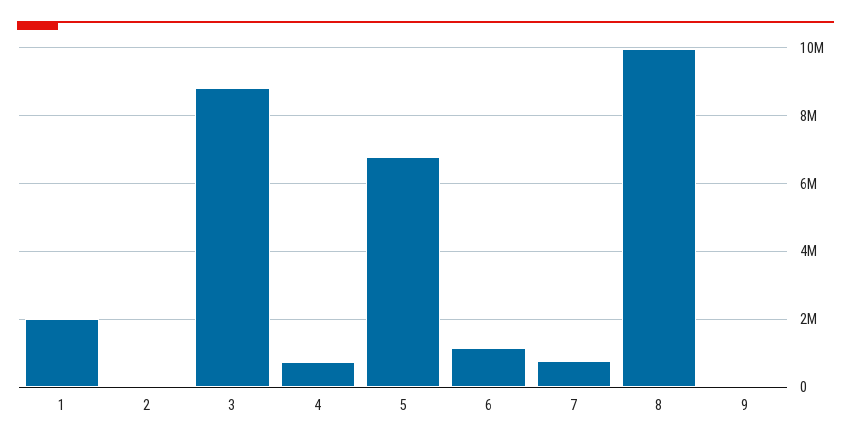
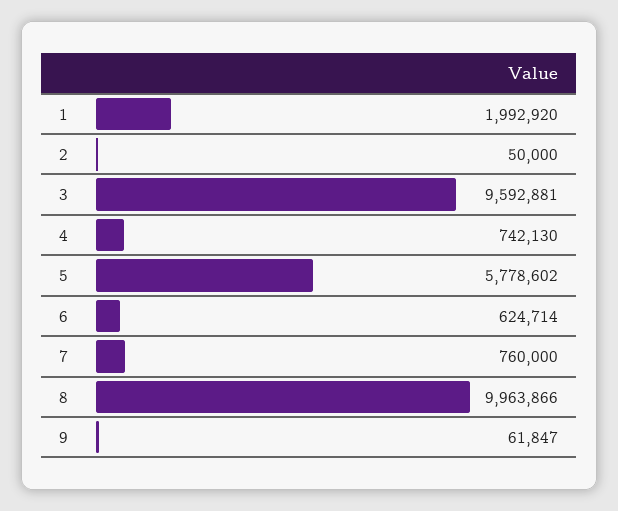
  {
    "1": 1992920,
    "2": 50000,
-   "3": 8800000,
+   "3": 9592881,
    "4": 742130,
-   "5": 6800000,
+   "5": 5778602,
-   "6": 1200000,
+   "6": 624714,
    "7": 760000,
    "8": 9963866,
    "9": 61847
  }

